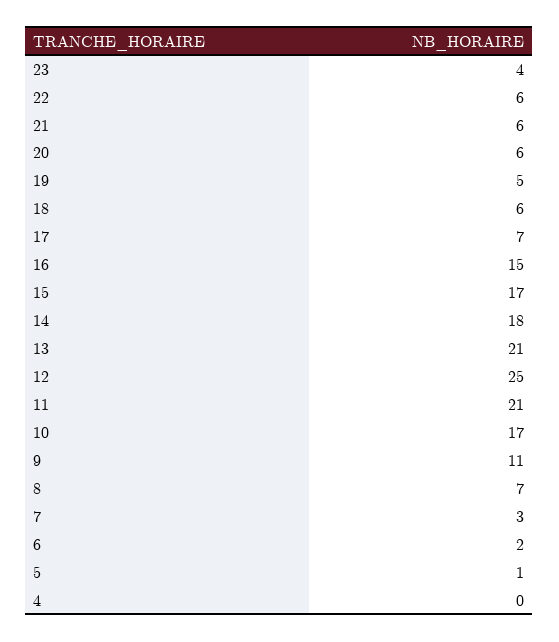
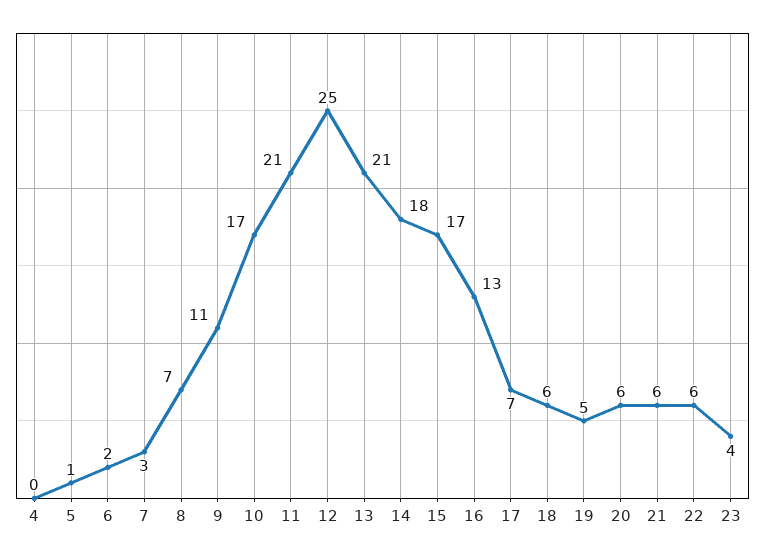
  {
    "23": 4,
    "22": 6,
    "21": 6,
    "20": 6,
    "19": 5,
    "18": 6,
    "17": 7,
-   "16": 15,
+   "16": 13,
    "15": 17,
    "14": 18,
    "13": 21,
    "12": 25,
    "11": 21,
    "10": 17,
    "9": 11,
    "8": 7,
    "7": 3,
    "6": 2,
    "5": 1,
    "4": 0
  }

